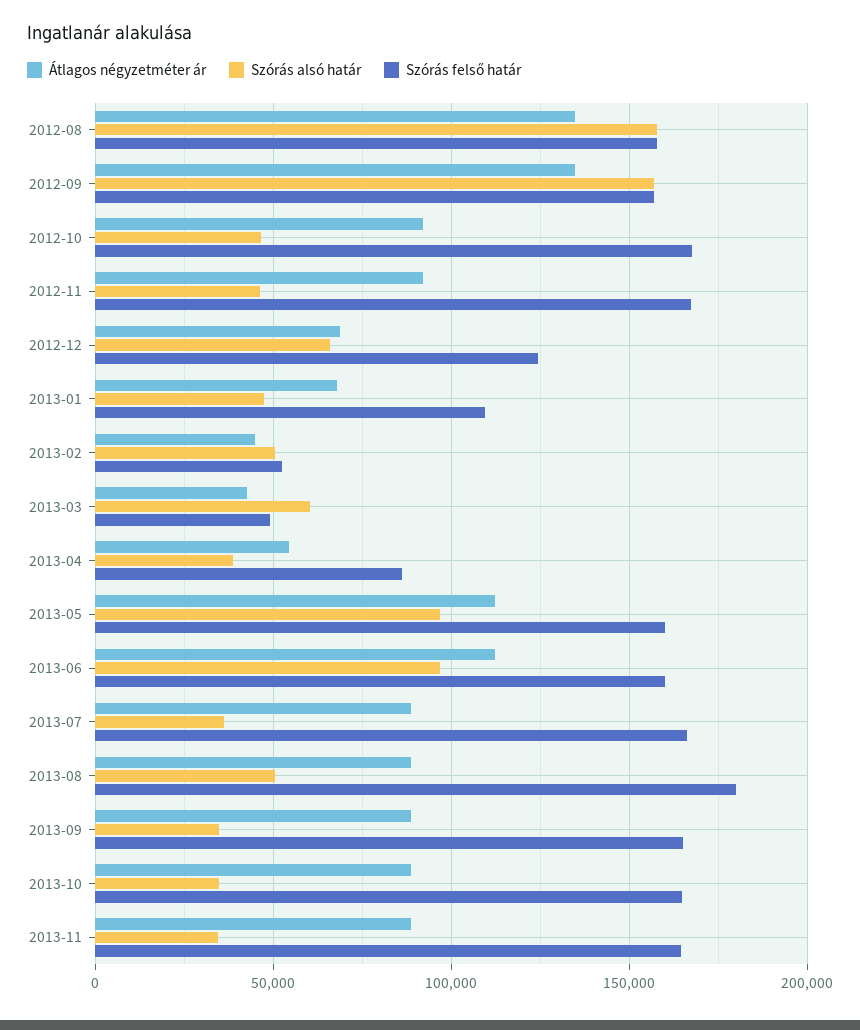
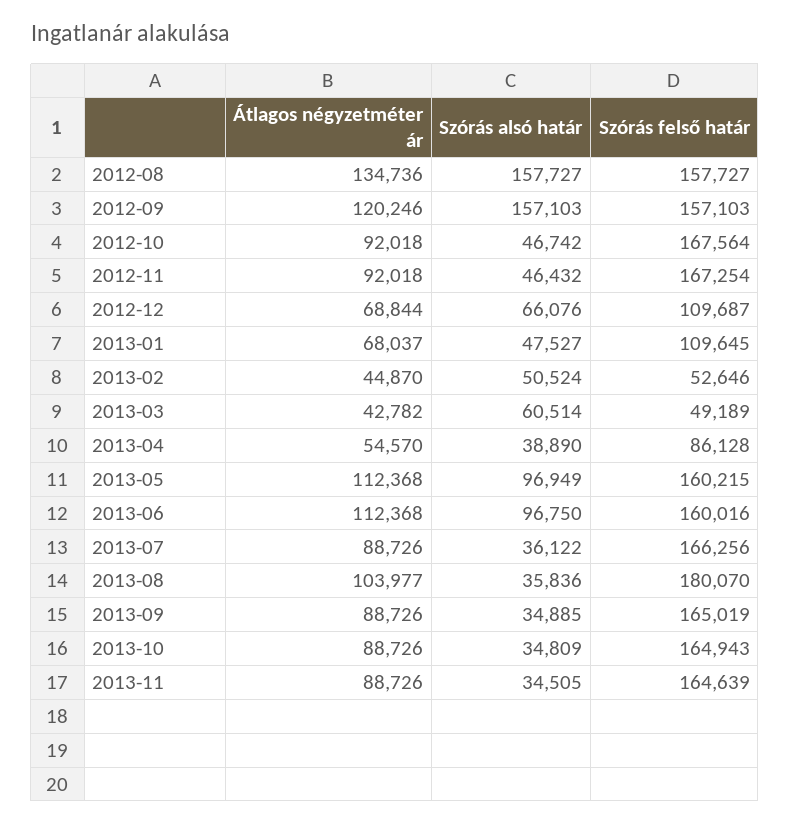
  {
    "Átlagos négyzetméter ár": {
      "2012-08": 134736,
-     "2012-09": 135000,
+     "2012-09": 120246,
      "2012-10": 92018,
      "2012-11": 92018,
      "2012-12": 68844,
      "2013-01": 68037,
      "2013-02": 44870,
      "2013-03": 42782,
      "2013-04": 54570,
      "2013-05": 112368,
      "2013-06": 112368,
      "2013-07": 88726,
-     "2013-08": 90000,
+     "2013-08": 103977,
      "2013-09": 88726,
      "2013-10": 88726,
      "2013-11": 88726
    },
    "Szórás alsó határ": {
      "2012-08": 157727,
      "2012-09": 157103,
      "2012-10": 46742,
      "2012-11": 46432,
      "2012-12": 66076,
      "2013-01": 47527,
      "2013-02": 50524,
      "2013-03": 60514,
      "2013-04": 38890,
      "2013-05": 96949,
      "2013-06": 96750,
      "2013-07": 36122,
-     "2013-08": 50000,
+     "2013-08": 35836,
      "2013-09": 34885,
      "2013-10": 34809,
      "2013-11": 34505
    },
    "Szórás felső határ": {
      "2012-08": 157727,
      "2012-09": 157103,
      "2012-10": 167564,
      "2012-11": 167254,
-     "2012-12": 125000,
+     "2012-12": 109687,
      "2013-01": 109645,
      "2013-02": 52646,
      "2013-03": 49189,
      "2013-04": 86128,
      "2013-05": 160215,
      "2013-06": 160016,
      "2013-07": 166256,
      "2013-08": 180070,
      "2013-09": 165019,
      "2013-10": 164943,
      "2013-11": 164639
    }
  }

